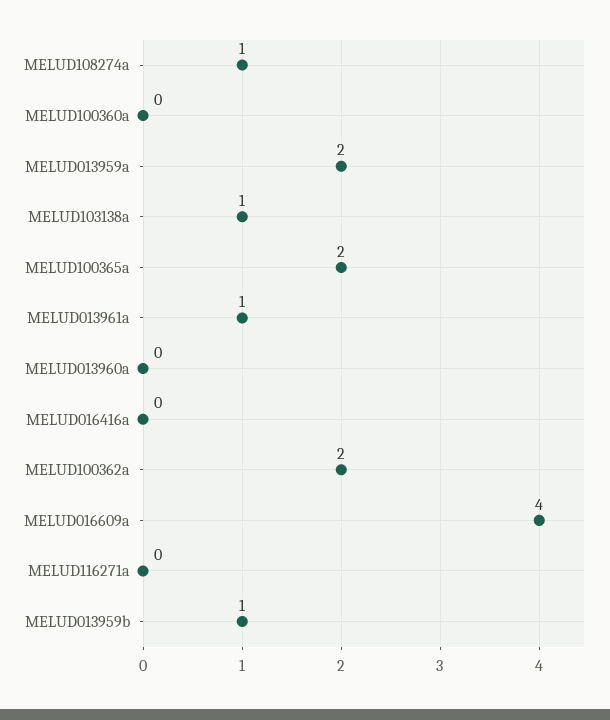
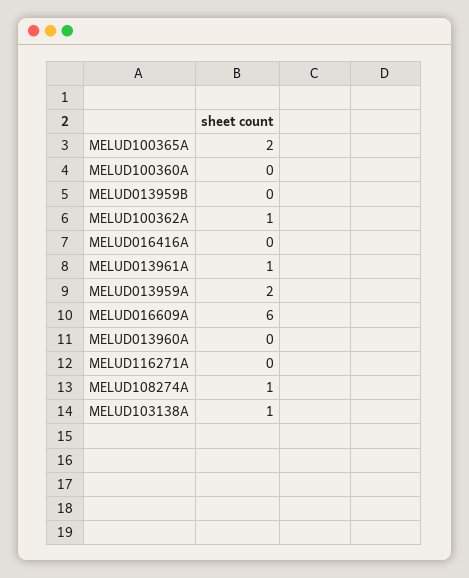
  {
    "MELUD108274a": 1,
    "MELUD100360a": 0,
    "MELUD013959a": 2,
    "MELUD103138a": 1,
    "MELUD100365a": 2,
    "MELUD013961a": 1,
    "MELUD013960a": 0,
    "MELUD016416a": 0,
-   "MELUD100362a": 2,
+   "MELUD100362a": 1,
-   "MELUD016609a": 4,
+   "MELUD016609a": 6,
    "MELUD116271a": 0,
-   "MELUD013959b": 1
+   "MELUD013959b": 0
  }

